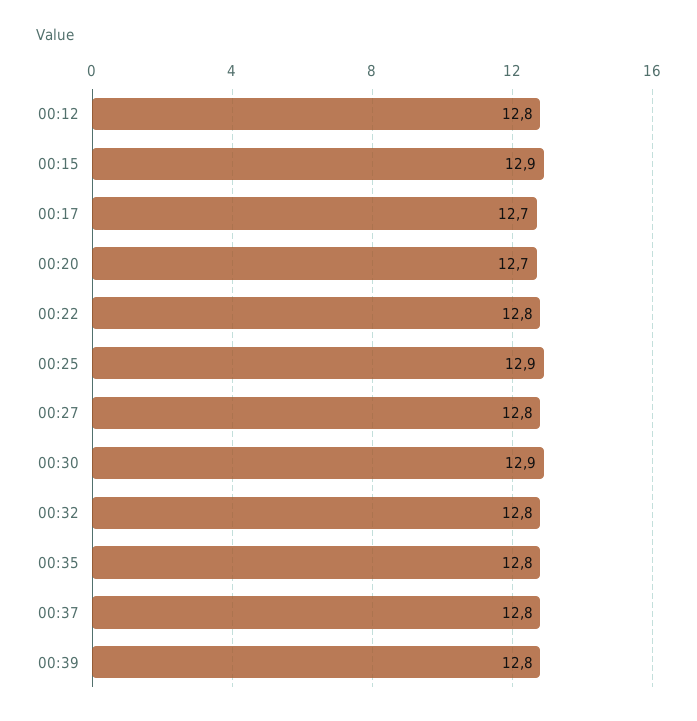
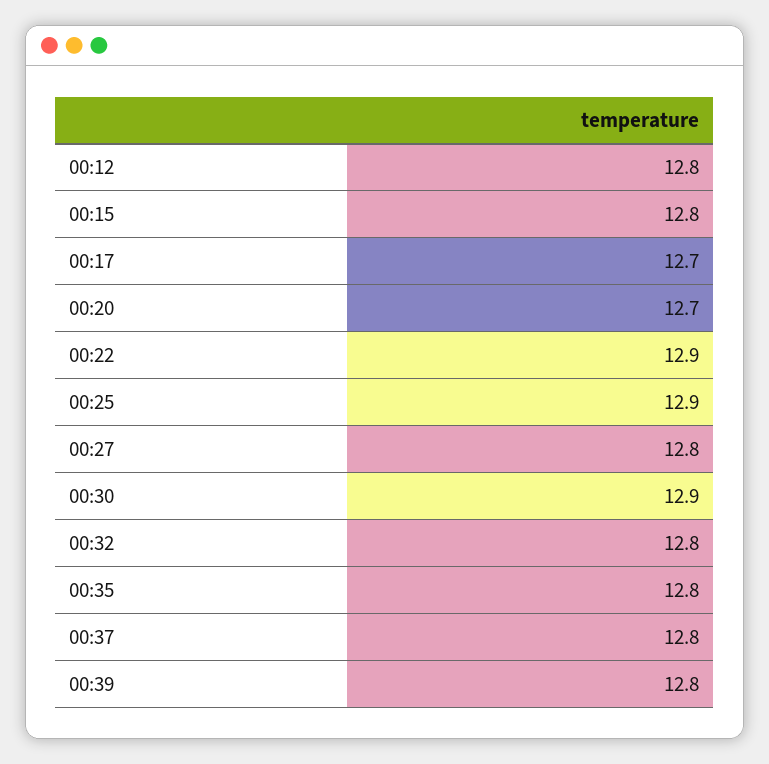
  {
    "00:12": 12.8,
-   "00:15": 12.9,
+   "00:15": 12.8,
    "00:17": 12.7,
    "00:20": 12.7,
-   "00:22": 12.8,
+   "00:22": 12.9,
    "00:25": 12.9,
    "00:27": 12.8,
    "00:30": 12.9,
    "00:32": 12.8,
    "00:35": 12.8,
    "00:37": 12.8,
    "00:39": 12.8
  }

